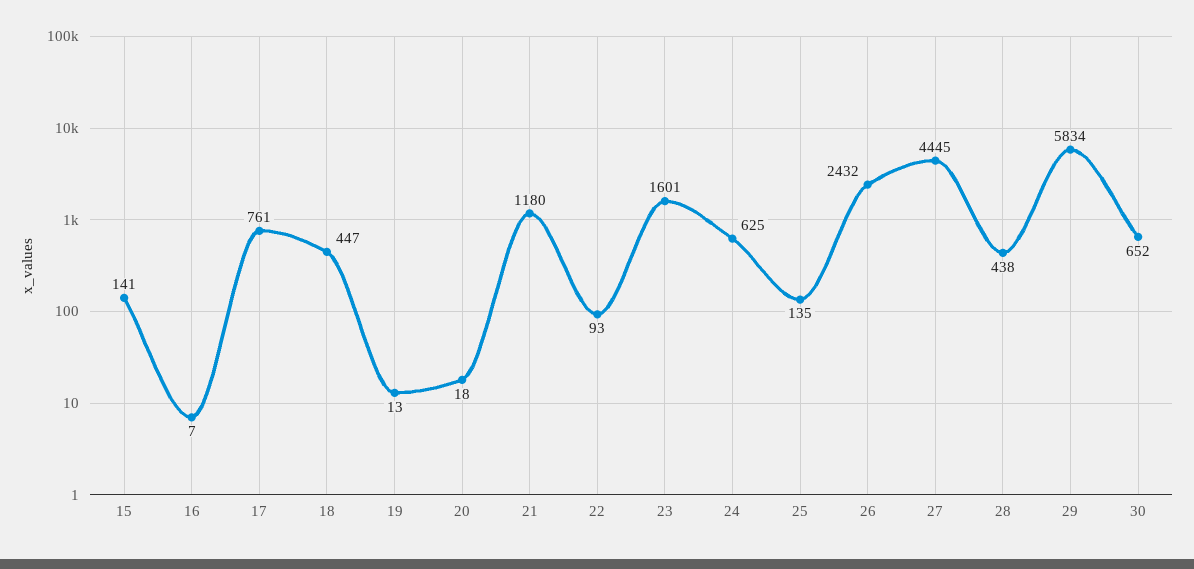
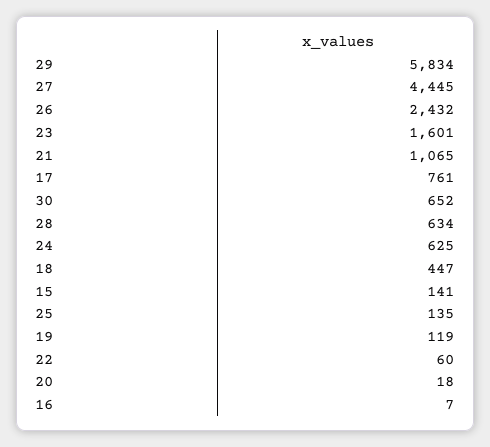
  {
    "15": 141,
    "16": 7,
    "17": 761,
    "18": 447,
-   "19": 13,
+   "19": 119,
    "20": 18,
-   "21": 1180,
+   "21": 1065,
-   "22": 93,
+   "22": 60,
    "23": 1601,
    "24": 625,
    "25": 135,
    "26": 2432,
    "27": 4445,
-   "28": 438,
+   "28": 634,
    "29": 5834,
    "30": 652
  }

